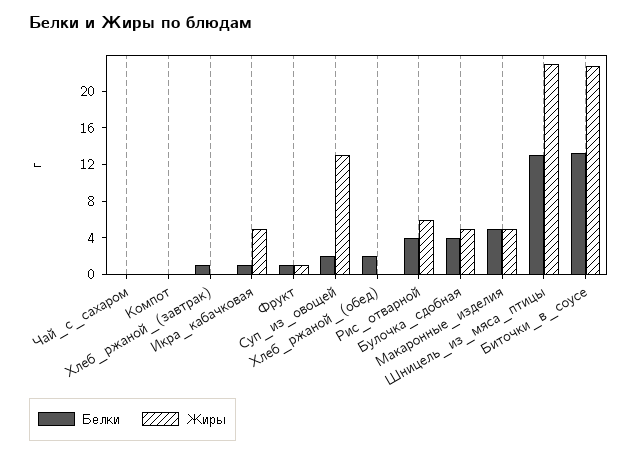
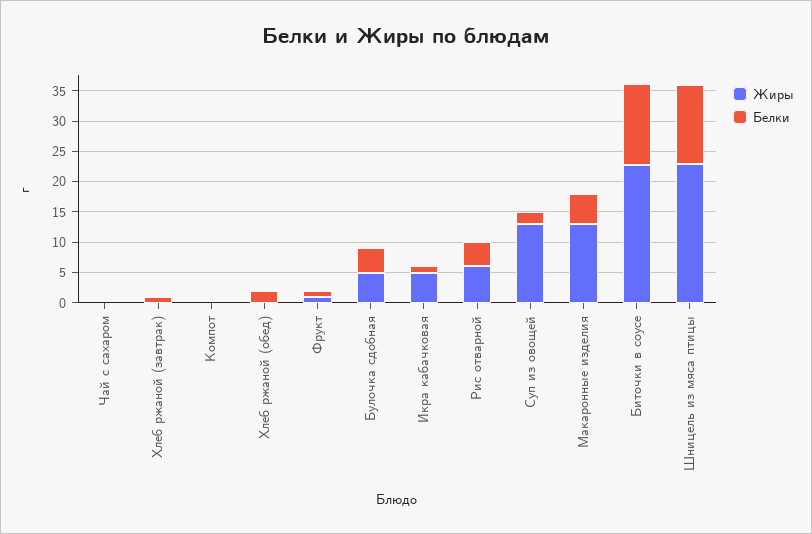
  {
    "Белки": {
      "Чай_с_сахаром": 0,
      "Компот": 0,
      "Хлеб_ржаной_(завтрак)": 1,
      "Икра_кабачковая": 1,
      "Фрукт": 1,
      "Суп_из_овощей": 2,
      "Хлеб_ржаной_(обед)": 2,
      "Рис_отварной": 4,
      "Булочка_сдобная": 4,
      "Макаронные_изделия": 5,
      "Шницель_из_мяса_птицы": 13,
      "Биточки_в_соусе": 13
    },
    "Жиры": {
      "Чай_с_сахаром": 0,
      "Компот": 0,
      "Хлеб_ржаной_(завтрак)": 0,
      "Икра_кабачковая": 5,
      "Фрукт": 1,
      "Суп_из_овощей": 13,
      "Хлеб_ржаной_(обед)": 0,
      "Рис_отварной": 6,
      "Булочка_сдобная": 5,
-     "Макаронные_изделия": 5,
+     "Макаронные_изделия": 12.5,
      "Шницель_из_мяса_птицы": 23,
      "Биточки_в_соусе": 23
    }
  }

